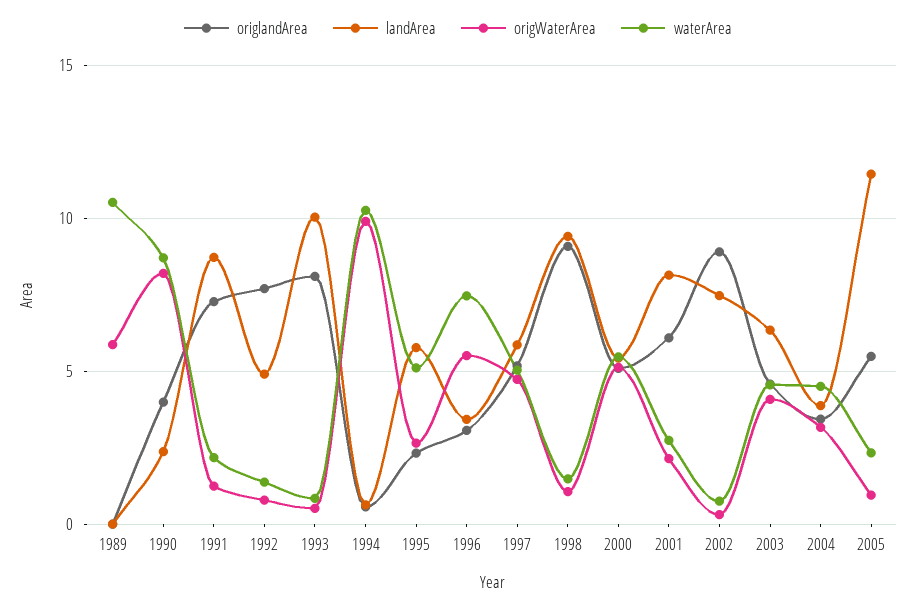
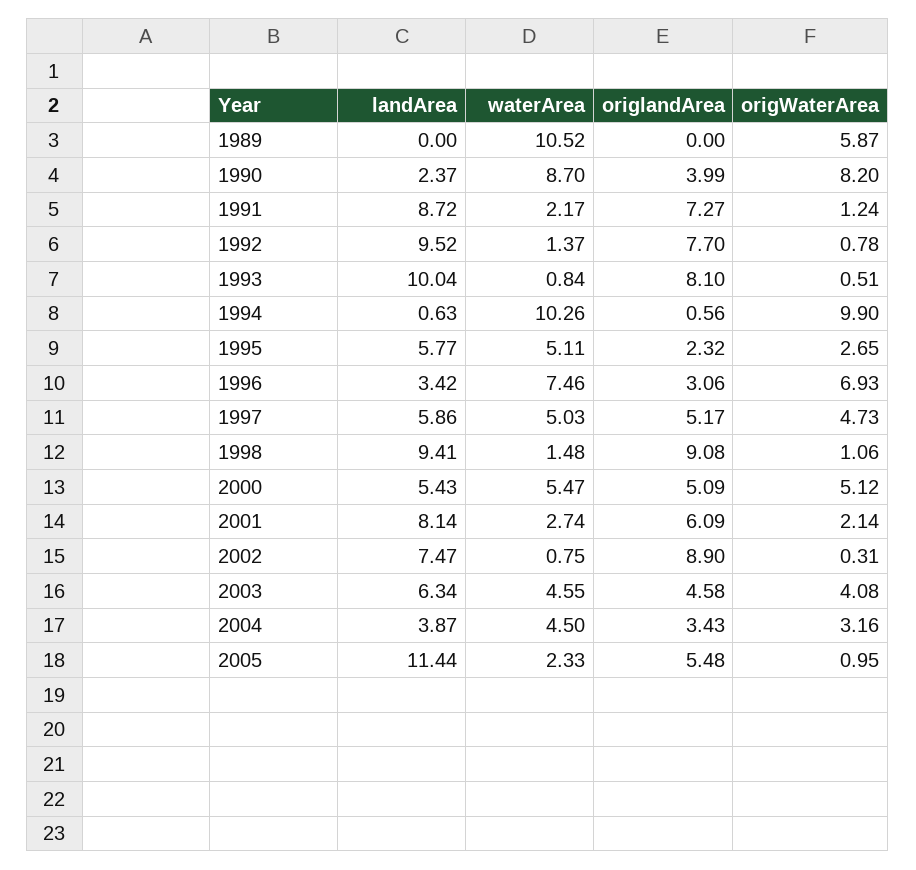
  {
    "origlandArea": {
      "1989": 0,
      "1990": 3.99,
      "1991": 7.27,
      "1992": 7.7,
      "1993": 8.1,
      "1994": 0.56,
      "1995": 2.32,
      "1996": 3.06,
      "1997": 5.17,
      "1998": 9.08,
      "2000": 5.09,
      "2001": 6.09,
      "2002": 8.9,
      "2003": 4.58,
      "2004": 3.43,
      "2005": 5.48
    },
    "landArea": {
      "1989": 0,
      "1990": 2.37,
      "1991": 8.72,
-     "1992": 5,
+     "1992": 9.52,
      "1993": 10.04,
      "1994": 0.63,
      "1995": 5.77,
      "1996": 3.42,
      "1997": 5.86,
      "1998": 9.41,
      "2000": 5.43,
      "2001": 8.14,
      "2002": 7.47,
      "2003": 6.34,
      "2004": 3.87,
      "2005": 11.44
    },
    "origWaterArea": {
      "1989": 5.87,
      "1990": 8.2,
      "1991": 1.24,
      "1992": 0.78,
      "1993": 0.51,
      "1994": 9.9,
      "1995": 2.65,
-     "1996": 5.5,
+     "1996": 6.93,
      "1997": 4.73,
      "1998": 1.06,
      "2000": 5.12,
      "2001": 2.14,
      "2002": 0.31,
      "2003": 4.08,
      "2004": 3.16,
      "2005": 0.95
    },
    "waterArea": {
      "1989": 10.52,
      "1990": 8.7,
      "1991": 2.17,
      "1992": 1.37,
      "1993": 0.84,
      "1994": 10.26,
      "1995": 5.11,
      "1996": 7.46,
      "1997": 5.03,
      "1998": 1.48,
      "2000": 5.47,
      "2001": 2.74,
      "2002": 0.75,
      "2003": 4.55,
      "2004": 4.5,
      "2005": 2.33
    }
  }

